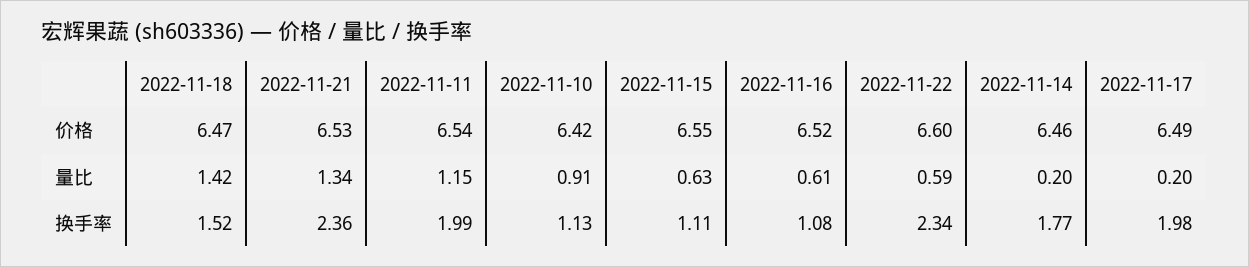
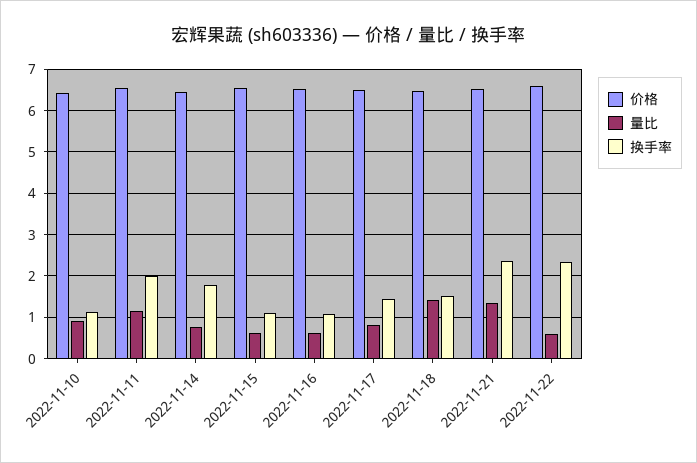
  {
    "价格": {
      "2022-11-18": 6.47,
      "2022-11-21": 6.53,
      "2022-11-11": 6.54,
      "2022-11-10": 6.42,
      "2022-11-15": 6.55,
      "2022-11-16": 6.52,
      "2022-11-22": 6.6,
      "2022-11-14": 6.46,
      "2022-11-17": 6.49
    },
    "量比": {
      "2022-11-18": 1.42,
      "2022-11-21": 1.34,
      "2022-11-11": 1.15,
      "2022-11-10": 0.91,
      "2022-11-15": 0.63,
      "2022-11-16": 0.61,
      "2022-11-22": 0.59,
-     "2022-11-14": 0.2,
+     "2022-11-14": 0.8,
-     "2022-11-17": 0.2
+     "2022-11-17": 0.8
    },
    "换手率": {
      "2022-11-18": 1.52,
      "2022-11-21": 2.36,
      "2022-11-11": 1.99,
      "2022-11-10": 1.13,
      "2022-11-15": 1.11,
      "2022-11-16": 1.08,
      "2022-11-22": 2.34,
      "2022-11-14": 1.77,
-     "2022-11-17": 1.98
+     "2022-11-17": 1.4
    }
  }

